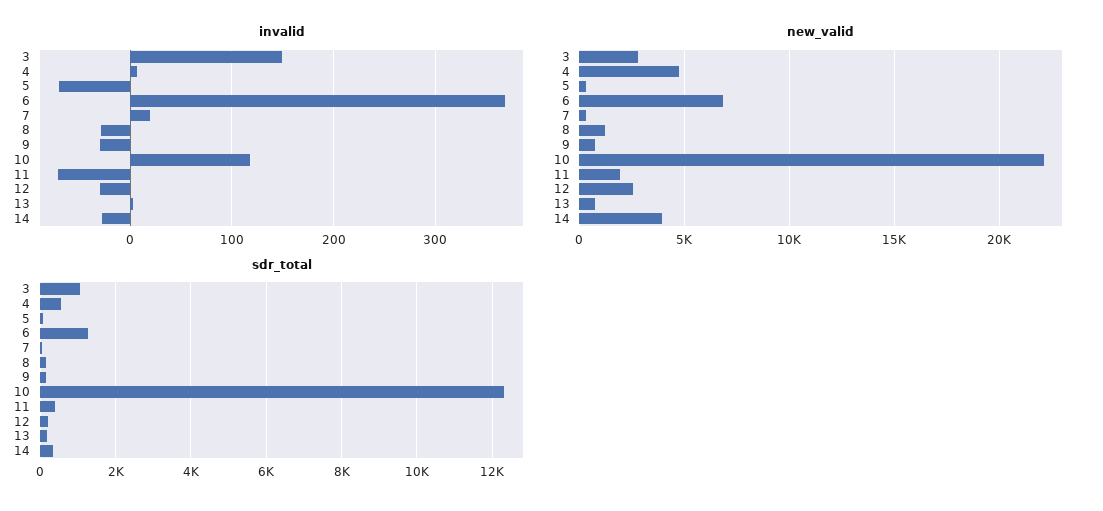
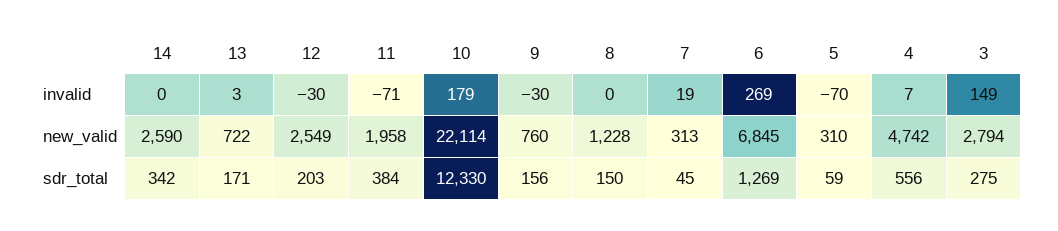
  {
    "invalid": {
      "3": 149,
      "4": 7,
      "5": -70,
-     "6": 370,
+     "6": 269,
      "7": 19,
-     "8": -30,
+     "8": 0,
      "9": -30,
-     "10": 120,
+     "10": 179,
      "11": -71,
      "12": -30,
      "13": 3,
-     "14": -30
+     "14": 0
    },
    "new_valid": {
      "3": 2794,
      "4": 4742,
      "5": 310,
      "6": 6845,
      "7": 313,
      "8": 1228,
      "9": 760,
      "10": 22114,
      "11": 1958,
      "12": 2549,
      "13": 722,
-     "14": 4000
+     "14": 2590
    },
    "sdr_total": {
-     "3": 1000,
+     "3": 275,
      "4": 556,
      "5": 59,
      "6": 1269,
      "7": 45,
      "8": 150,
      "9": 156,
      "10": 12330,
      "11": 384,
      "12": 203,
      "13": 171,
      "14": 342
    }
  }

